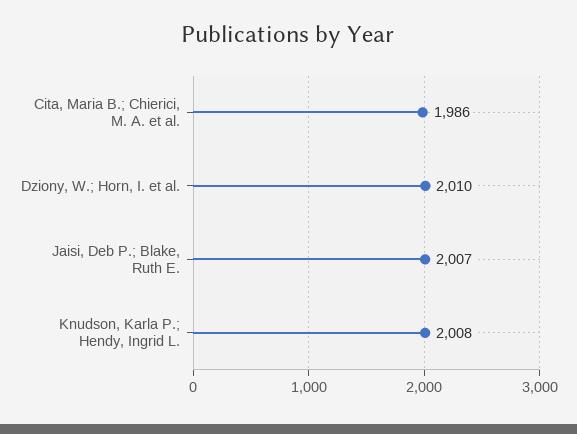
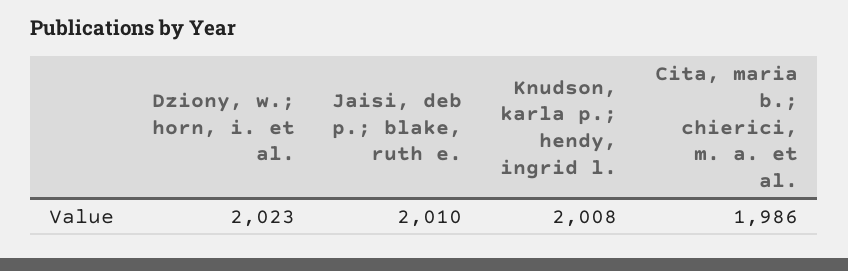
  {
    "Cita, Maria B.; Chierici, M. A. et al.": 1986,
-   "Dziony, W.; Horn, I. et al.": 2010,
+   "Dziony, W.; Horn, I. et al.": 2023,
-   "Jaisi, Deb P.; Blake, Ruth E.": 2007,
+   "Jaisi, Deb P.; Blake, Ruth E.": 2010,
    "Knudson, Karla P.; Hendy, Ingrid L.": 2008
  }

